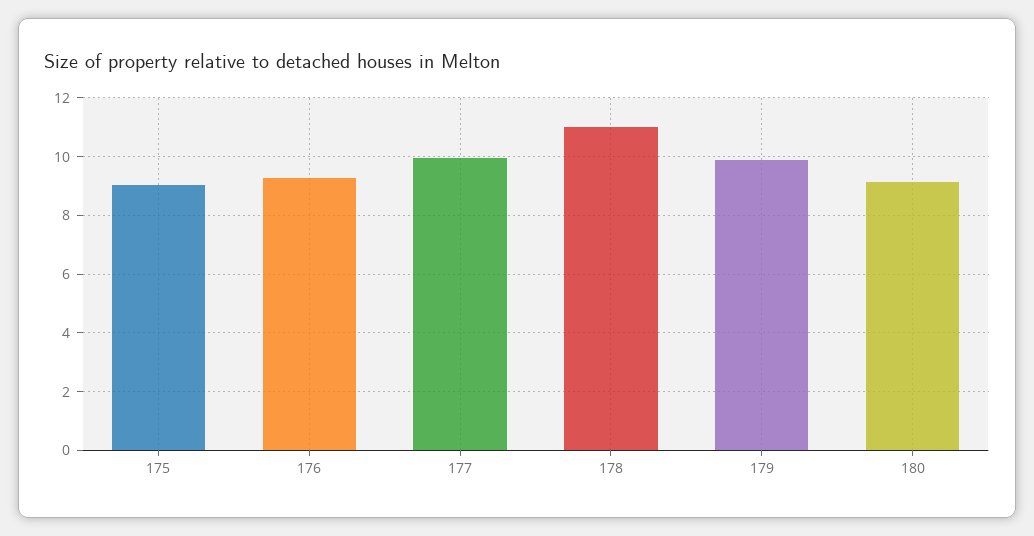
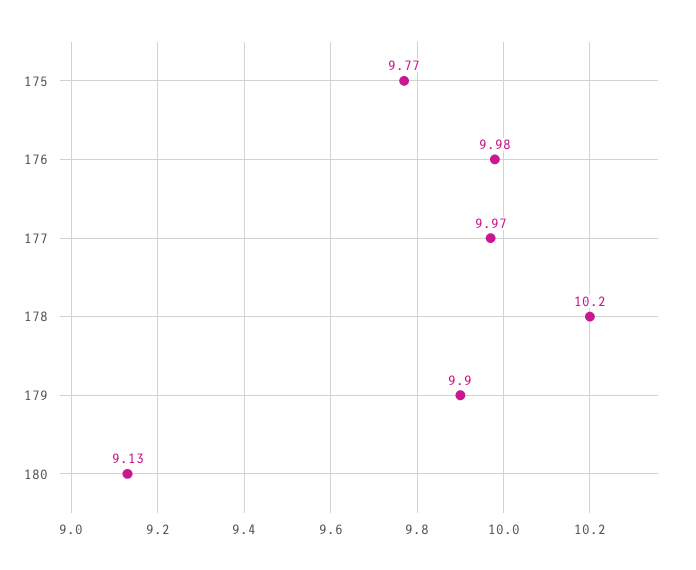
  {
-   "175": 9,
+   "175": 9.77,
-   "176": 9.25,
+   "176": 9.98,
    "177": 9.97,
-   "178": 11,
+   "178": 10.2,
    "179": 9.9,
    "180": 9.13
  }

